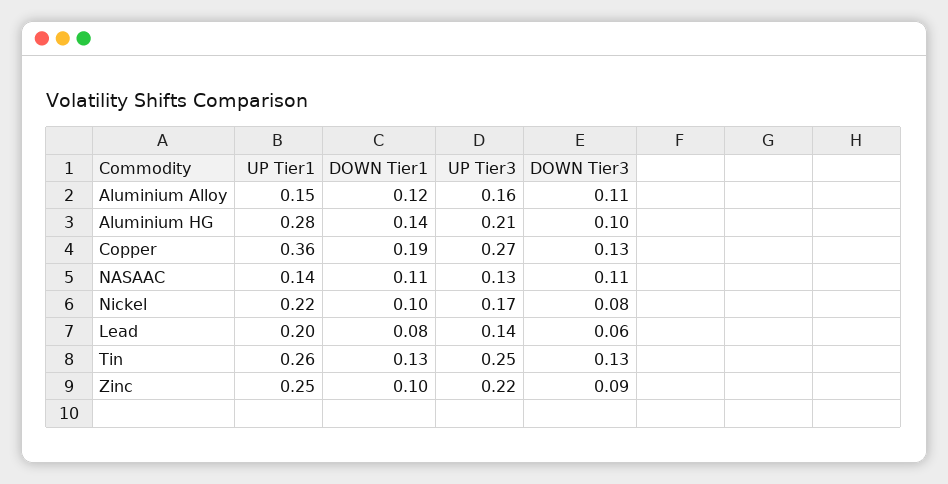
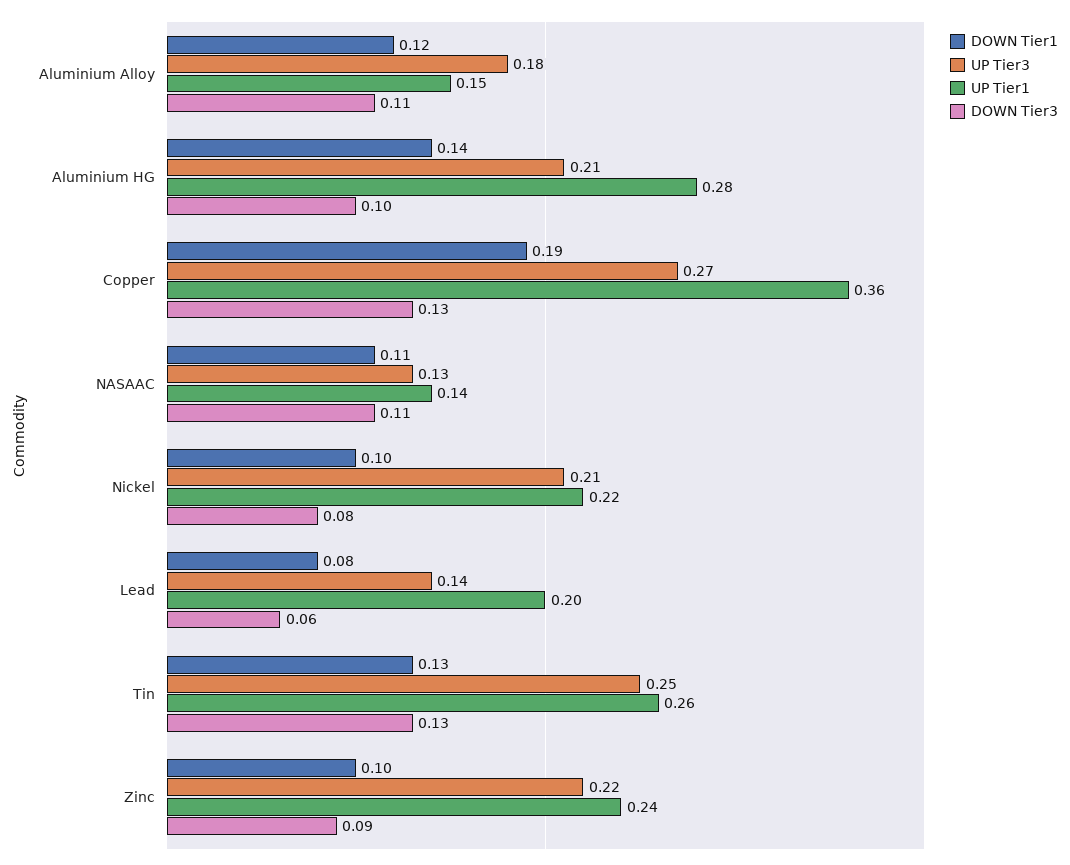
  {
    "UP Tier1": {
      "Aluminium Alloy": 0.15,
      "Aluminium HG": 0.28,
      "Copper": 0.36,
      "NASAAC": 0.14,
      "Nickel": 0.22,
      "Lead": 0.2,
      "Tin": 0.26,
-     "Zinc": 0.25
+     "Zinc": 0.24
    },
    "DOWN Tier1": {
      "Aluminium Alloy": 0.12,
      "Aluminium HG": 0.14,
      "Copper": 0.19,
      "NASAAC": 0.11,
      "Nickel": 0.1,
      "Lead": 0.08,
      "Tin": 0.13,
      "Zinc": 0.1
    },
    "UP Tier3": {
-     "Aluminium Alloy": 0.16,
+     "Aluminium Alloy": 0.18,
      "Aluminium HG": 0.21,
      "Copper": 0.27,
      "NASAAC": 0.13,
-     "Nickel": 0.17,
+     "Nickel": 0.21,
      "Lead": 0.14,
      "Tin": 0.25,
      "Zinc": 0.22
    },
    "DOWN Tier3": {
      "Aluminium Alloy": 0.11,
      "Aluminium HG": 0.1,
      "Copper": 0.13,
      "NASAAC": 0.11,
      "Nickel": 0.08,
      "Lead": 0.06,
      "Tin": 0.13,
      "Zinc": 0.09
    }
  }

